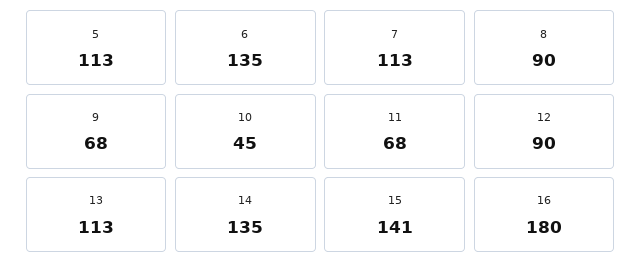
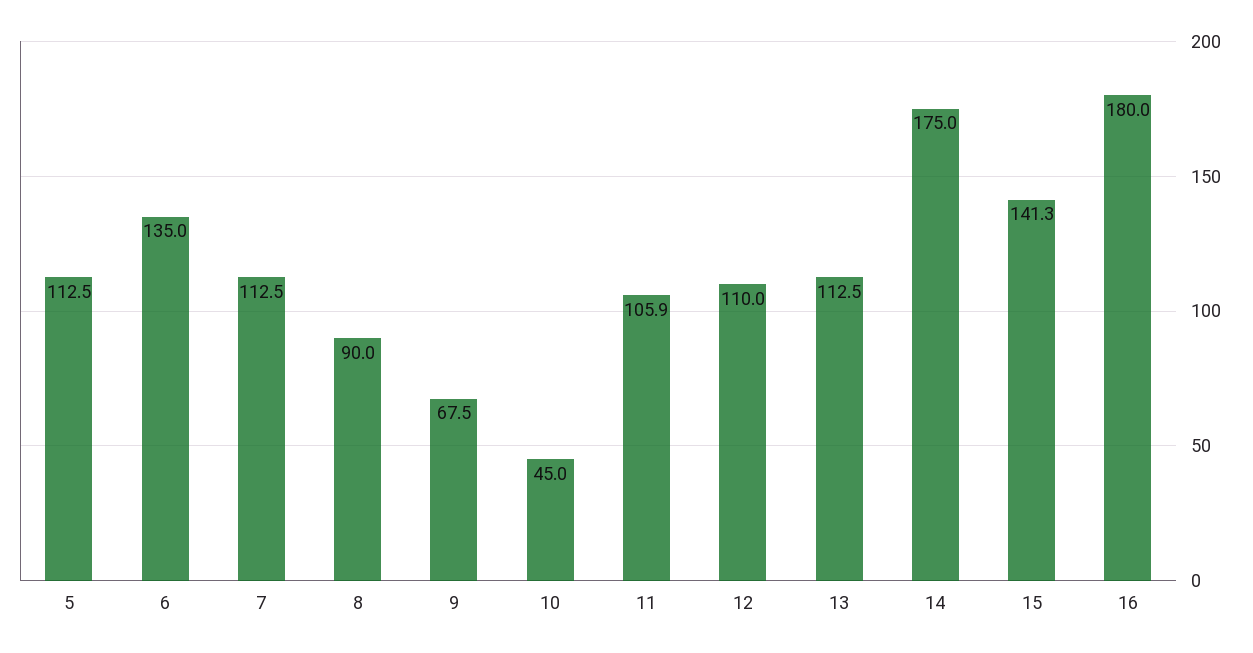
  {
    "5": 112.5,
    "6": 135,
    "7": 112.5,
    "8": 90,
    "9": 67.5,
    "10": 45,
-   "11": 68,
+   "11": 105.9,
-   "12": 90,
+   "12": 110,
    "13": 112.5,
-   "14": 135,
+   "14": 175,
    "15": 141.3,
    "16": 180
  }

